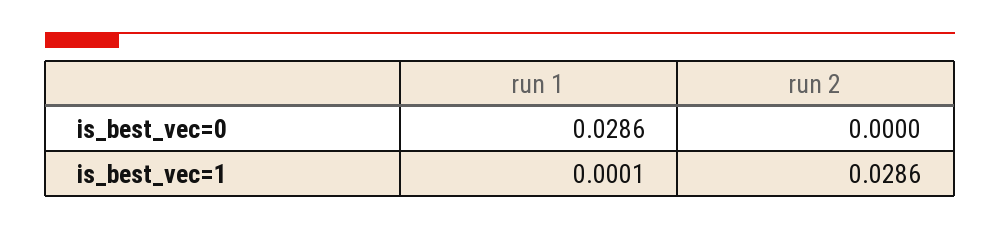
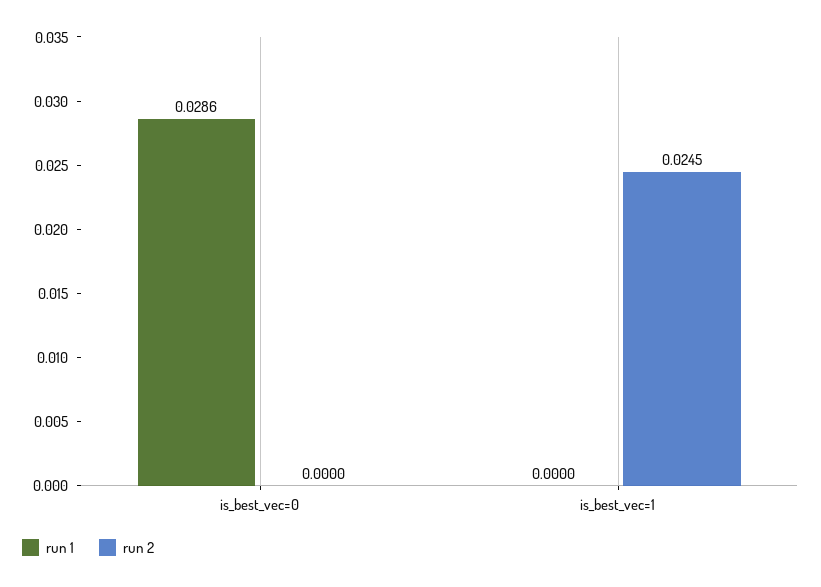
  {
    "run 1": {
      "is_best_vec=0": 0.0286,
-     "is_best_vec=1": 0.0001
+     "is_best_vec=1": 0
    },
    "run 2": {
      "is_best_vec=0": 0,
-     "is_best_vec=1": 0.0286
+     "is_best_vec=1": 0.0245
    }
  }

